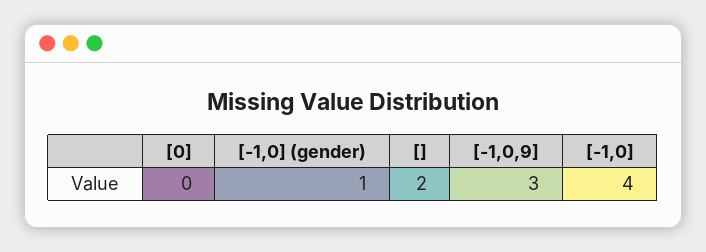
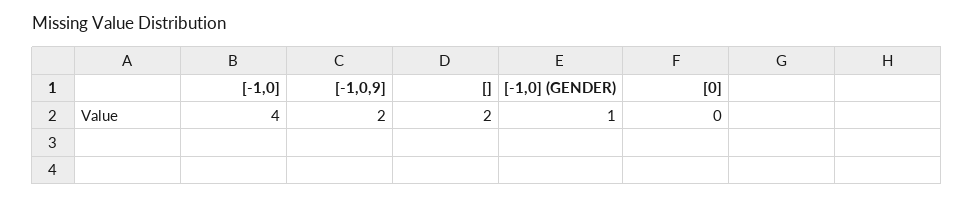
  {
    "[0]": 0,
    "[-1,0] (gender)": 1,
    "[]": 2,
-   "[-1,0,9]": 3,
+   "[-1,0,9]": 2,
    "[-1,0]": 4
  }

